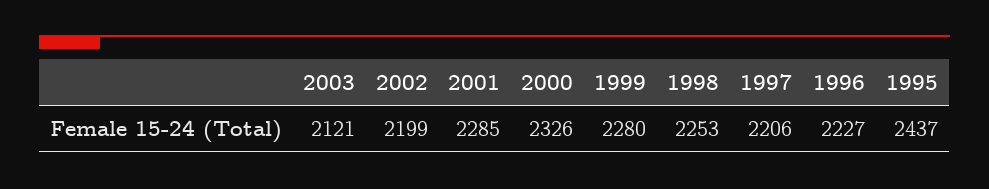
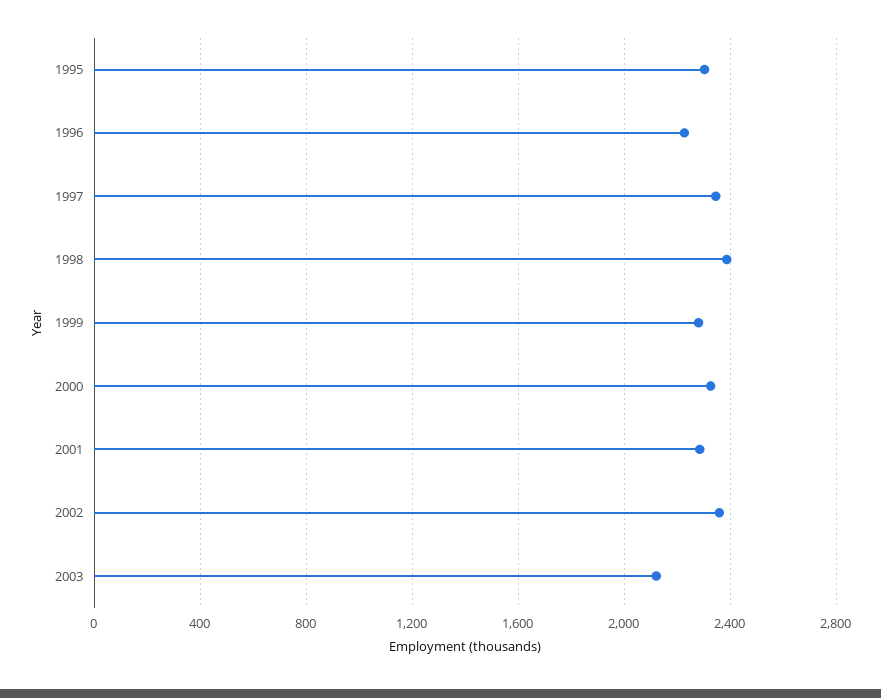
  {
    "2003": 2121,
-   "2002": 2199,
+   "2002": 2350,
    "2001": 2285,
    "2000": 2326,
    "1999": 2280,
-   "1998": 2253,
+   "1998": 2400,
-   "1997": 2206,
+   "1997": 2350,
    "1996": 2227,
-   "1995": 2437
+   "1995": 2300
  }

